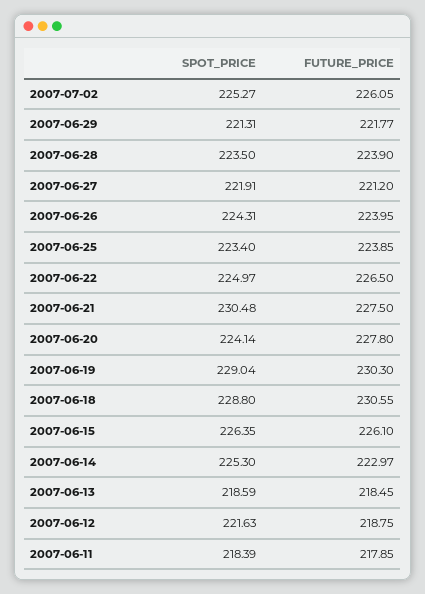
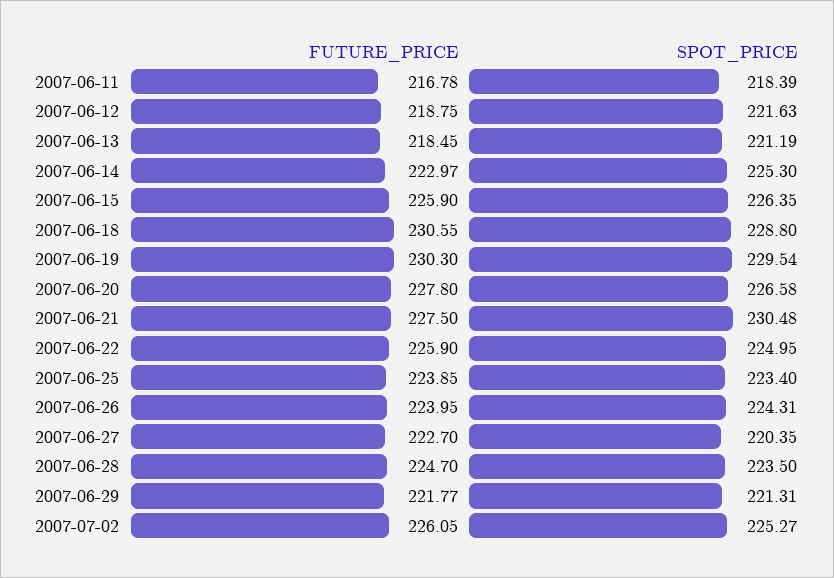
  {
    "SPOT_PRICE": {
      "2007-07-02": 225.27,
      "2007-06-29": 221.31,
      "2007-06-28": 223.5,
-     "2007-06-27": 221.91,
+     "2007-06-27": 220.35,
      "2007-06-26": 224.31,
      "2007-06-25": 223.4,
-     "2007-06-22": 224.97,
+     "2007-06-22": 224.95,
      "2007-06-21": 230.48,
-     "2007-06-20": 224.14,
+     "2007-06-20": 226.58,
-     "2007-06-19": 229.04,
+     "2007-06-19": 229.54,
      "2007-06-18": 228.8,
      "2007-06-15": 226.35,
      "2007-06-14": 225.3,
-     "2007-06-13": 218.59,
+     "2007-06-13": 221.19,
      "2007-06-12": 221.63,
      "2007-06-11": 218.39
    },
    "FUTURE_PRICE": {
      "2007-07-02": 226.05,
      "2007-06-29": 221.77,
-     "2007-06-28": 223.9,
+     "2007-06-28": 224.7,
-     "2007-06-27": 221.2,
+     "2007-06-27": 222.7,
      "2007-06-26": 223.95,
      "2007-06-25": 223.85,
-     "2007-06-22": 226.5,
+     "2007-06-22": 225.9,
      "2007-06-21": 227.5,
      "2007-06-20": 227.8,
      "2007-06-19": 230.3,
      "2007-06-18": 230.55,
-     "2007-06-15": 226.1,
+     "2007-06-15": 225.9,
      "2007-06-14": 222.97,
      "2007-06-13": 218.45,
      "2007-06-12": 218.75,
-     "2007-06-11": 217.85
+     "2007-06-11": 216.78
    }
  }

